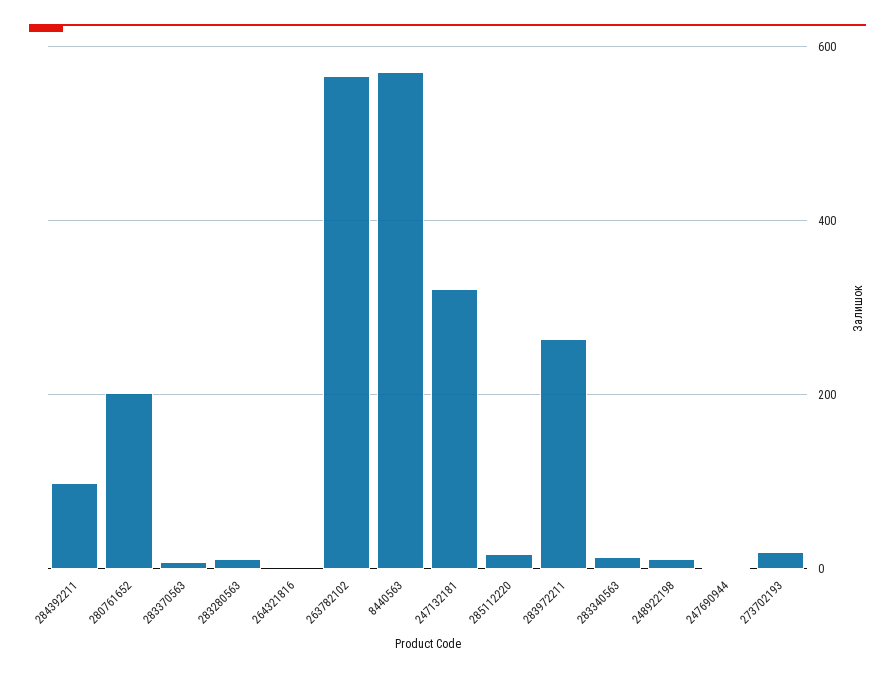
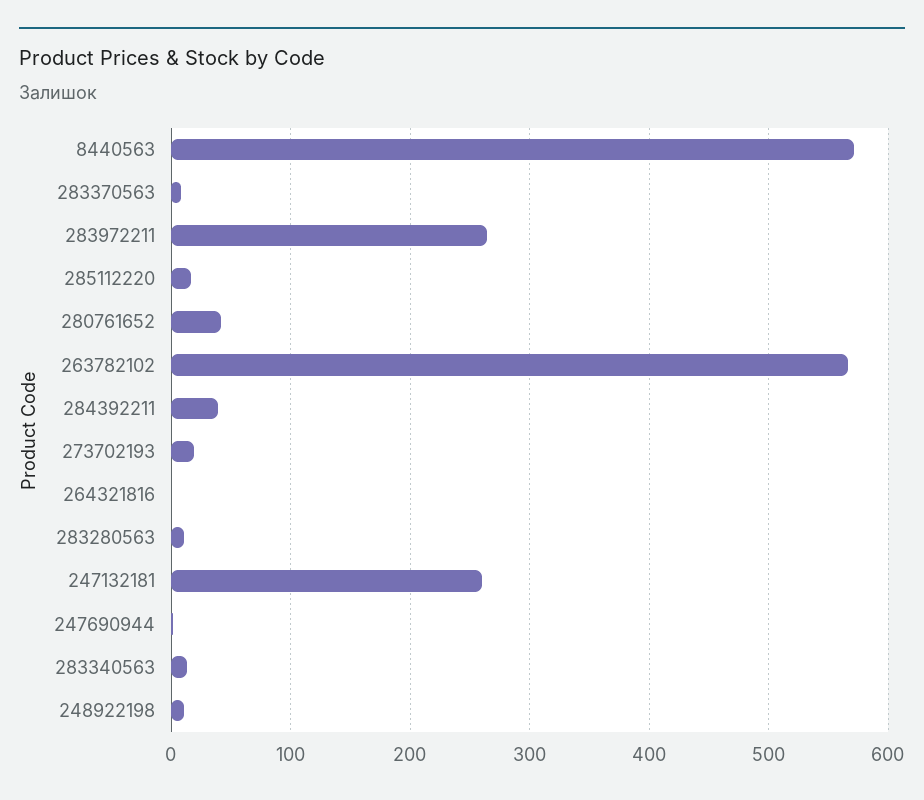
  {
-   "284392211": 100,
+   "284392211": 40,
-   "280761652": 200,
+   "280761652": 40,
    "283370563": 10,
    "283280563": 10,
    "264321816": 0,
    "263782102": 570,
    "8440563": 570,
-   "247132181": 320,
+   "247132181": 260,
    "285112220": 20,
    "283972211": 260,
    "283340563": 10,
    "248922198": 10,
    "247690944": 0,
    "273702193": 20
  }

